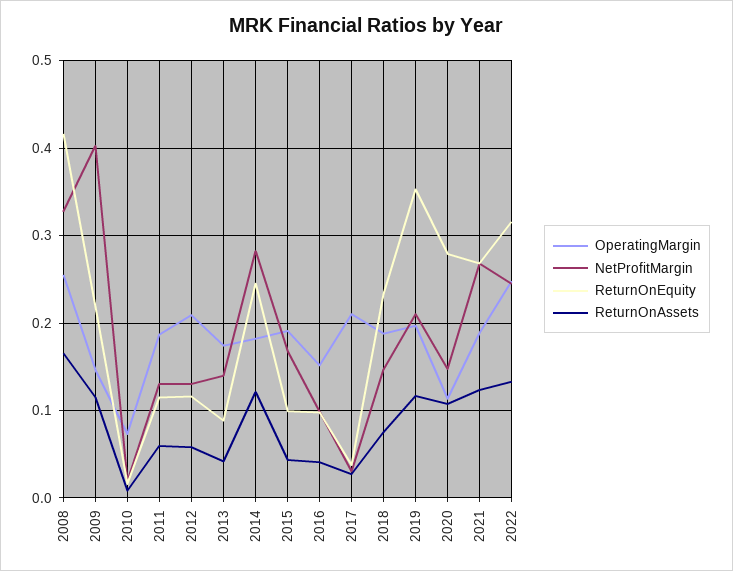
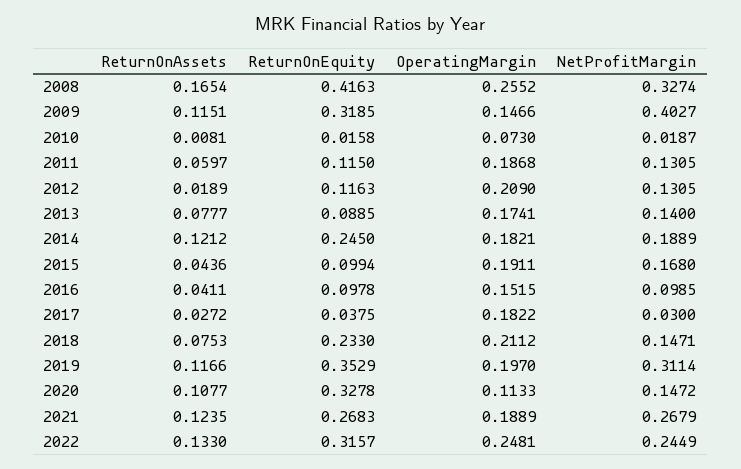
  {
    "OperatingMargin": {
      "2008": 0.2552,
      "2009": 0.1466,
      "2010": 0.073,
      "2011": 0.1868,
      "2012": 0.209,
      "2013": 0.1741,
      "2014": 0.1821,
      "2015": 0.1911,
      "2016": 0.1515,
-     "2017": 0.21,
+     "2017": 0.1822,
-     "2018": 0.19,
+     "2018": 0.2112,
      "2019": 0.197,
      "2020": 0.1133,
      "2021": 0.1889,
      "2022": 0.2481
    },
    "NetProfitMargin": {
      "2008": 0.3274,
      "2009": 0.4027,
      "2010": 0.0187,
      "2011": 0.1305,
      "2012": 0.1305,
      "2013": 0.14,
-     "2014": 0.28,
+     "2014": 0.1889,
      "2015": 0.168,
      "2016": 0.0985,
      "2017": 0.03,
      "2018": 0.1471,
-     "2019": 0.21,
+     "2019": 0.3114,
      "2020": 0.1472,
      "2021": 0.2679,
      "2022": 0.2449
    },
    "ReturnOnEquity": {
      "2008": 0.4163,
-     "2009": 0.22,
+     "2009": 0.3185,
      "2010": 0.0158,
      "2011": 0.115,
      "2012": 0.1163,
      "2013": 0.0885,
      "2014": 0.245,
      "2015": 0.0994,
      "2016": 0.0978,
      "2017": 0.0375,
      "2018": 0.233,
      "2019": 0.3529,
-     "2020": 0.28,
+     "2020": 0.3278,
      "2021": 0.2683,
      "2022": 0.3157
    },
    "ReturnOnAssets": {
      "2008": 0.1654,
      "2009": 0.1151,
      "2010": 0.0081,
      "2011": 0.0597,
-     "2012": 0.06,
+     "2012": 0.0189,
-     "2013": 0.04,
+     "2013": 0.0777,
      "2014": 0.1212,
      "2015": 0.0436,
      "2016": 0.0411,
      "2017": 0.0272,
      "2018": 0.0753,
      "2019": 0.1166,
      "2020": 0.1077,
      "2021": 0.1235,
      "2022": 0.133
    }
  }

